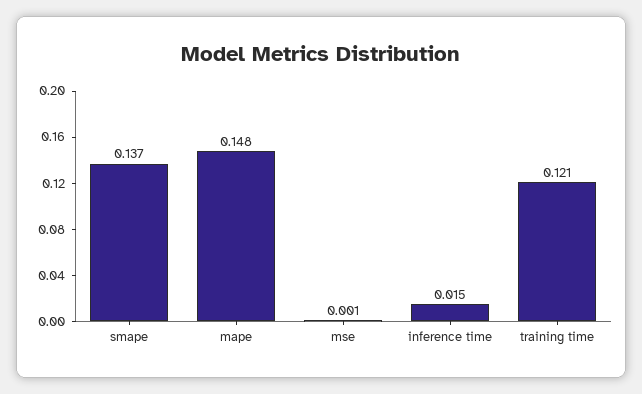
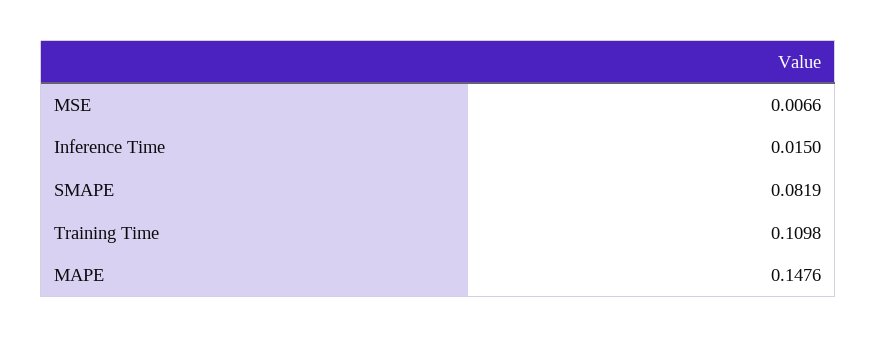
  {
-   "smape": 0.137,
+   "smape": 0.0819,
    "mape": 0.1476,
-   "mse": 0.001,
+   "mse": 0.0066,
    "inference time": 0.015,
-   "training time": 0.121
+   "training time": 0.1098
  }

